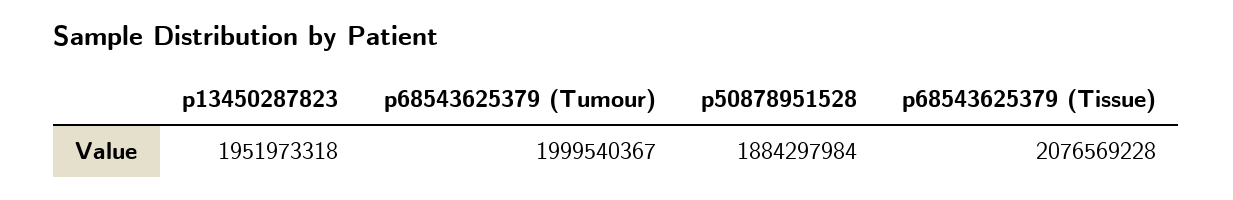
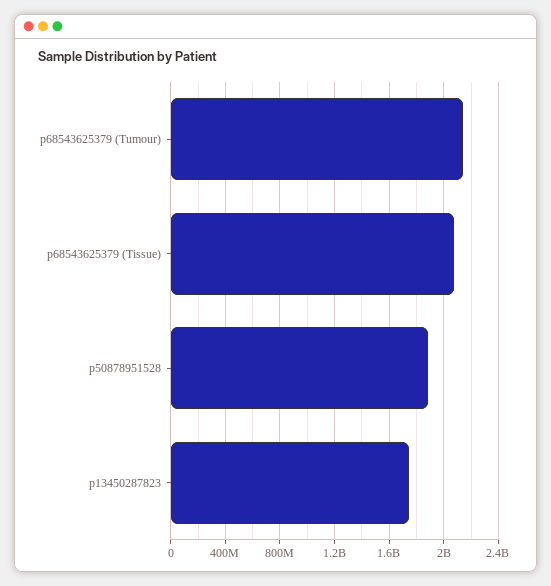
  {
-   "p13450287823": 1951973318,
+   "p13450287823": 1750000000,
-   "p68543625379 (Tumour)": 1999540367,
+   "p68543625379 (Tumour)": 2150000000,
    "p50878951528": 1884297984,
    "p68543625379 (Tissue)": 2076569228
  }

